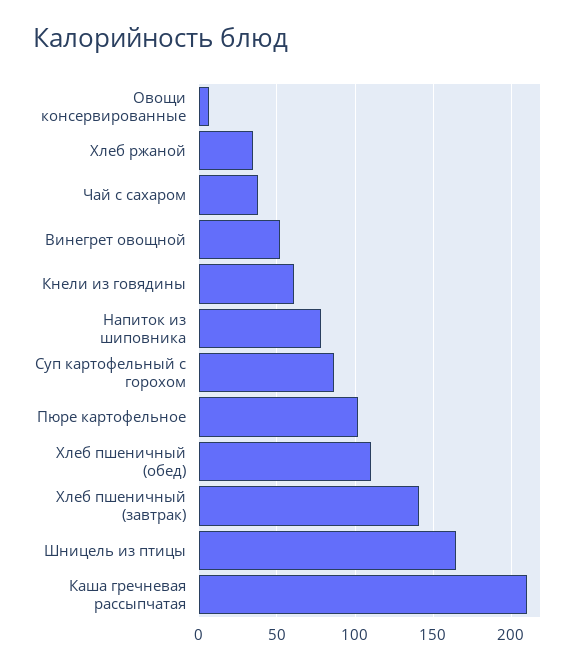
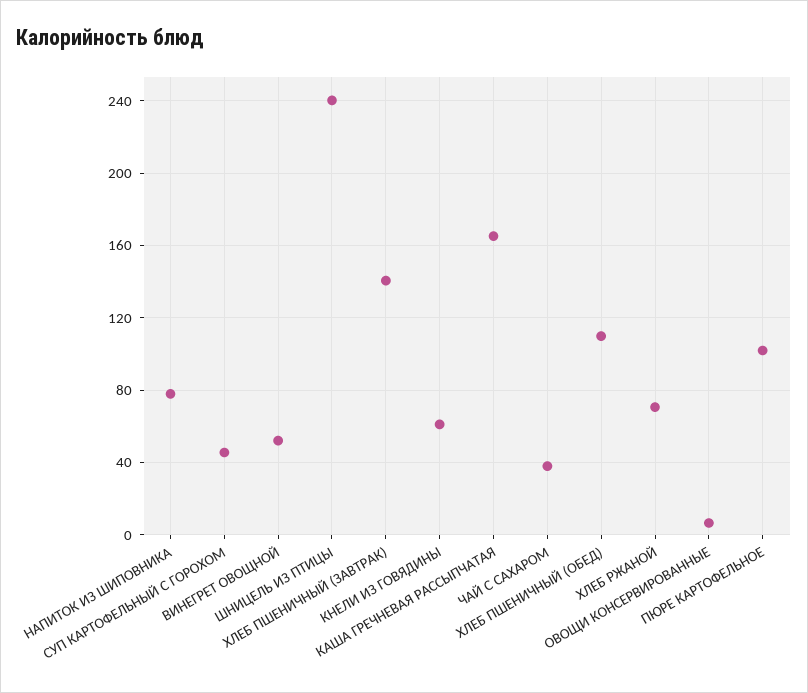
  {
    "Овощи консервированные": 5,
-   "Хлеб ржаной": 35,
+   "Хлеб ржаной": 70,
    "Чай с сахаром": 40,
    "Винегрет овощной": 50,
    "Кнели из говядины": 60,
    "Напиток из шиповника": 80,
-   "Суп картофельный с горохом": 85,
+   "Суп картофельный с горохом": 45,
    "Пюре картофельное": 100,
    "Хлеб пшеничный (обед)": 110,
    "Хлеб пшеничный (завтрак)": 140,
-   "Шницель из птицы": 165,
+   "Шницель из птицы": 240,
-   "Каша гречневая рассыпчатая": 210
+   "Каша гречневая рассыпчатая": 165
  }

